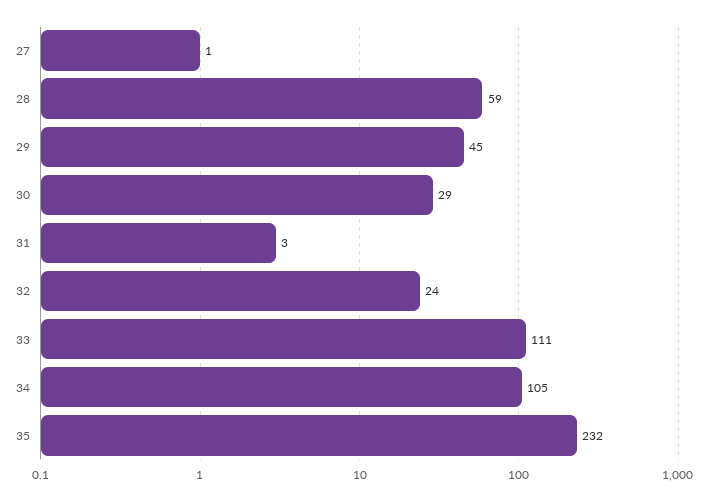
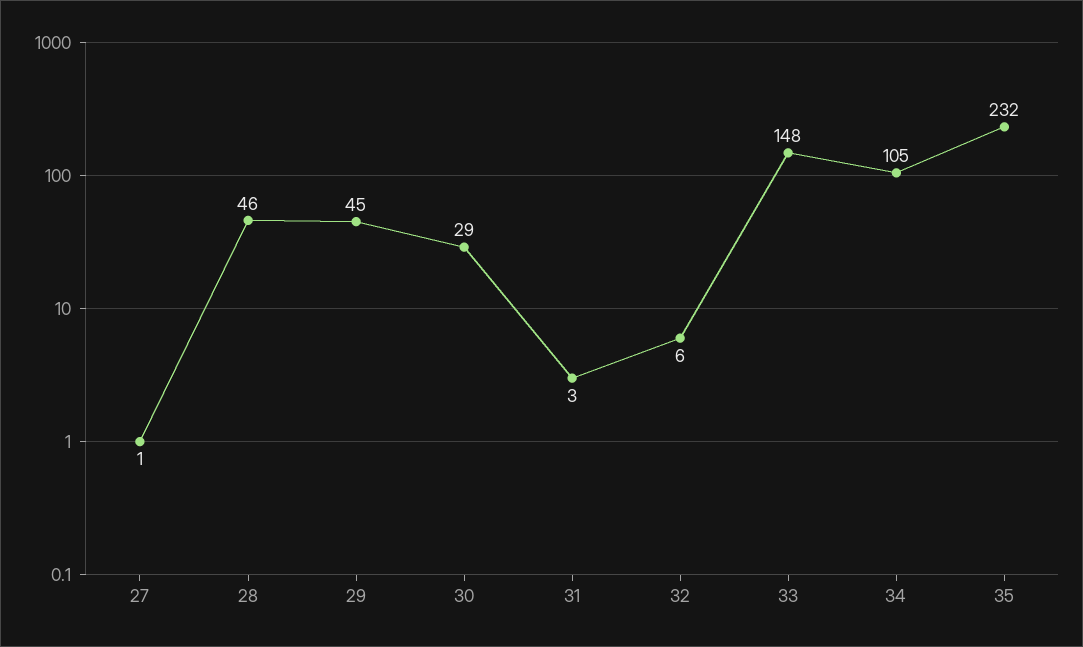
  {
    "27": 1,
-   "28": 59,
+   "28": 46,
    "29": 45,
    "30": 29,
    "31": 3,
-   "32": 24,
+   "32": 6,
-   "33": 111,
+   "33": 148,
    "34": 105,
    "35": 232
  }

